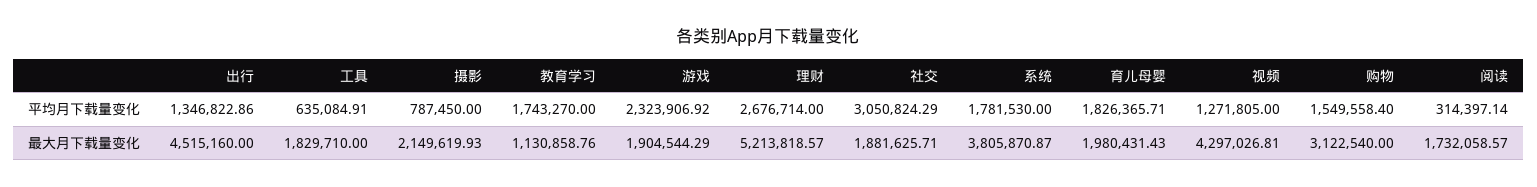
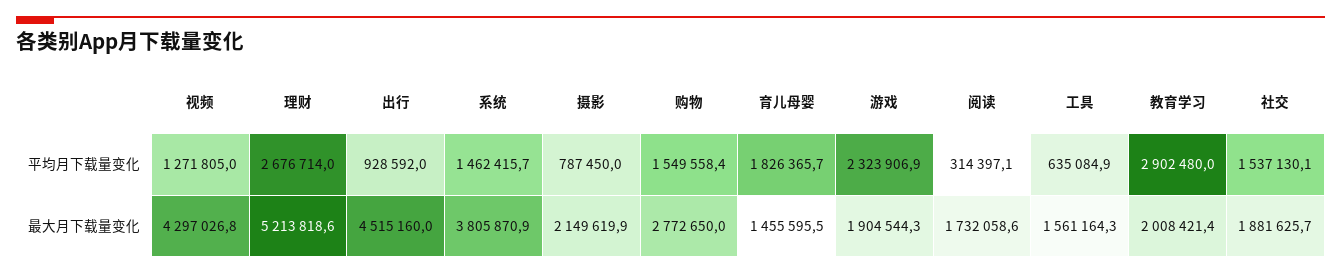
  {
    "出行": {
-     "平均月下载量变化": 1346822.86,
+     "平均月下载量变化": 928592,
      "最大月下载量变化": 4515160
    },
    "工具": {
      "平均月下载量变化": 635084.91,
-     "最大月下载量变化": 1829710
+     "最大月下载量变化": 1561164.3
    },
    "摄影": {
      "平均月下载量变化": 787450,
      "最大月下载量变化": 2149619.93
    },
    "教育学习": {
-     "平均月下载量变化": 1743270,
+     "平均月下载量变化": 2902480,
-     "最大月下载量变化": 1130858.76
+     "最大月下载量变化": 2008421.4
    },
    "游戏": {
      "平均月下载量变化": 2323906.92,
      "最大月下载量变化": 1904544.29
    },
    "理财": {
      "平均月下载量变化": 2676714,
      "最大月下载量变化": 5213818.57
    },
    "社交": {
-     "平均月下载量变化": 3050824.29,
+     "平均月下载量变化": 1537130.1,
      "最大月下载量变化": 1881625.71
    },
    "系统": {
-     "平均月下载量变化": 1781530,
+     "平均月下载量变化": 1462415.7,
      "最大月下载量变化": 3805870.87
    },
    "育儿母婴": {
      "平均月下载量变化": 1826365.71,
-     "最大月下载量变化": 1980431.43
+     "最大月下载量变化": 1455595.5
    },
    "视频": {
      "平均月下载量变化": 1271805,
      "最大月下载量变化": 4297026.81
    },
    "购物": {
      "平均月下载量变化": 1549558.4,
-     "最大月下载量变化": 3122540
+     "最大月下载量变化": 2772650
    },
    "阅读": {
      "平均月下载量变化": 314397.14,
      "最大月下载量变化": 1732058.57
    }
  }

